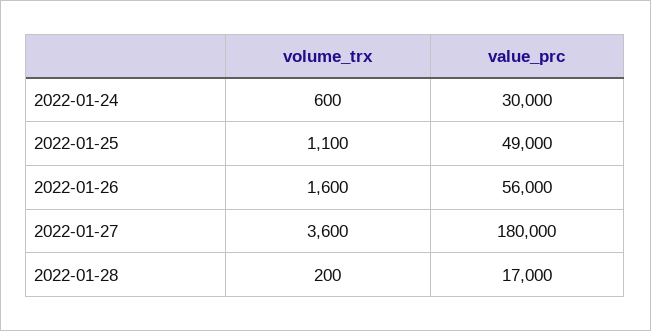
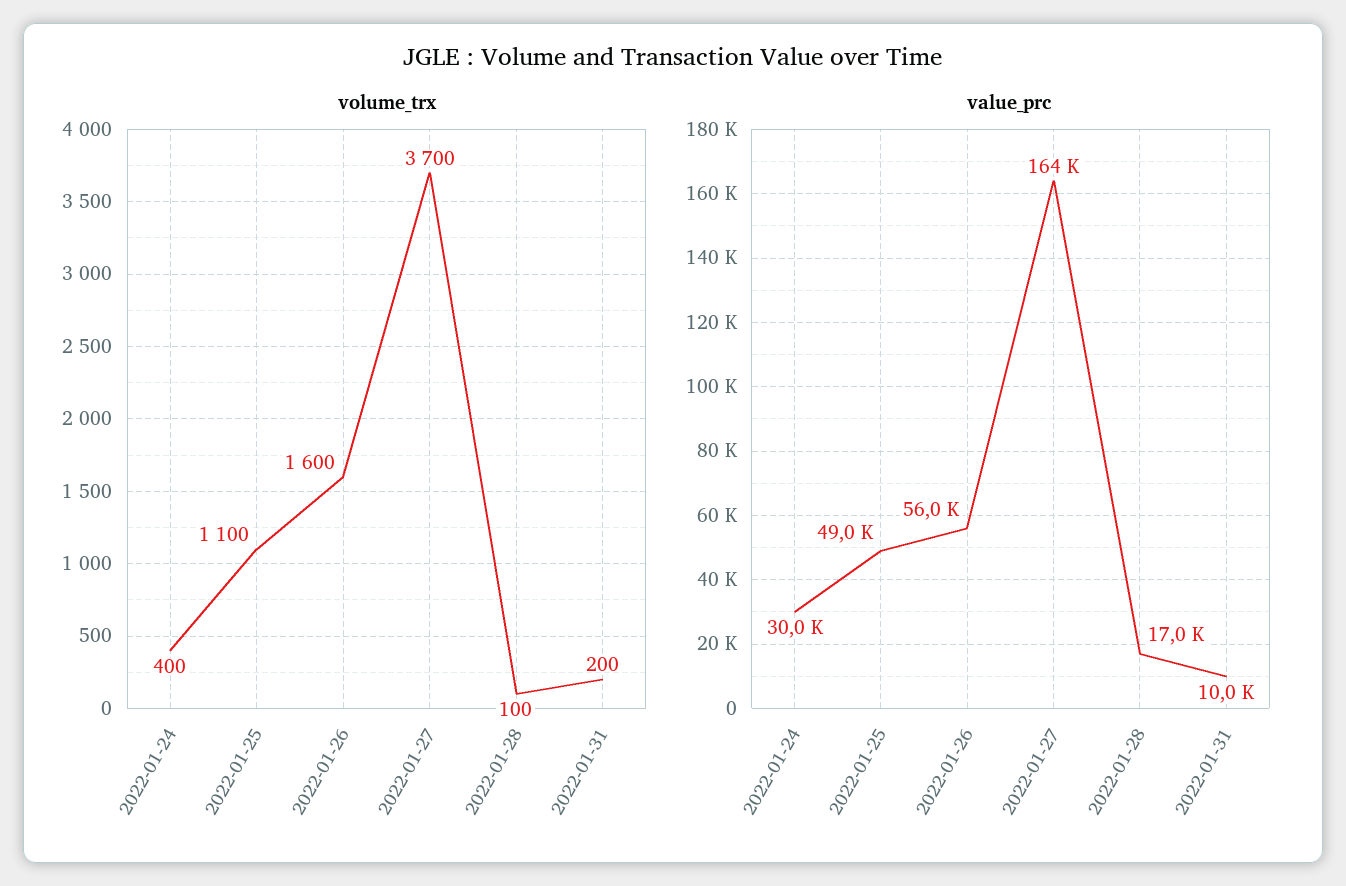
  {
    "volume_trx": {
-     "2022-01-24": 600,
+     "2022-01-24": 400,
      "2022-01-25": 1100,
      "2022-01-26": 1600,
-     "2022-01-27": 3600,
+     "2022-01-27": 3700,
-     "2022-01-28": 200
+     "2022-01-28": 100,
+     "2022-01-31": 200
    },
    "value_prc": {
      "2022-01-24": 30000,
      "2022-01-25": 49000,
      "2022-01-26": 56000,
-     "2022-01-27": 180000,
+     "2022-01-27": 164000,
-     "2022-01-28": 17000
+     "2022-01-28": 17000,
+     "2022-01-31": 10000
    }
  }

